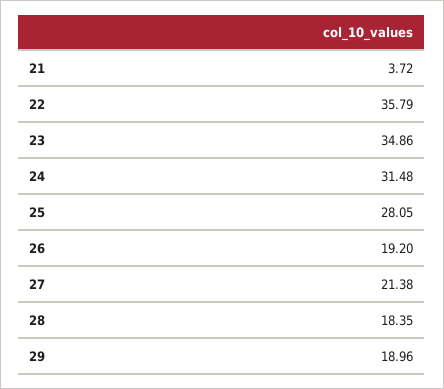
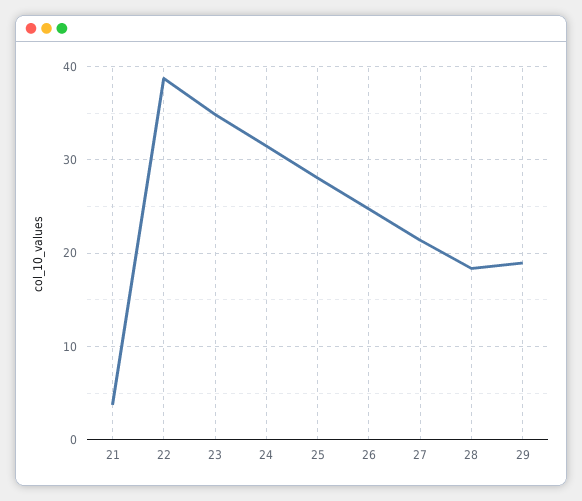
  {
    "21": 3.72,
-   "22": 35.79,
+   "22": 39,
    "23": 34.86,
    "24": 31.48,
    "25": 28.05,
-   "26": 19.2,
+   "26": 25,
    "27": 21.38,
    "28": 18.35,
    "29": 18.96
  }

